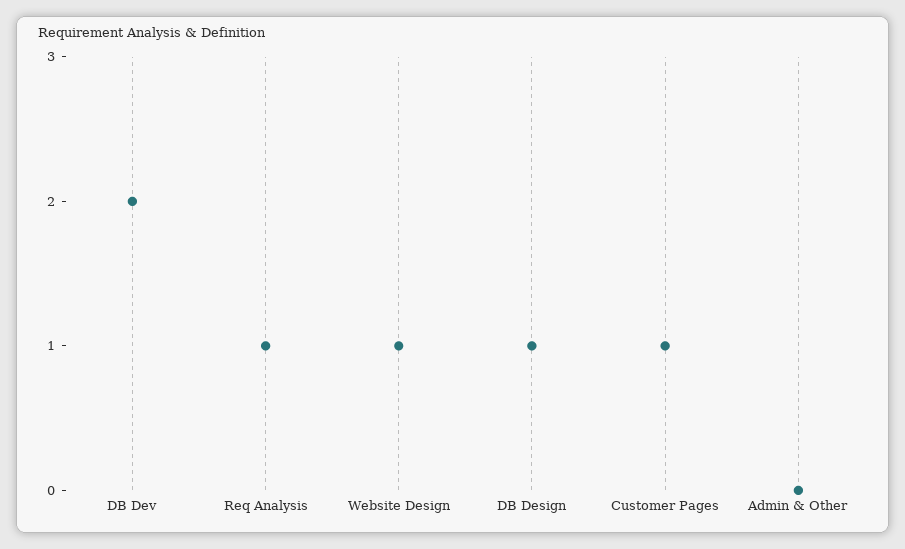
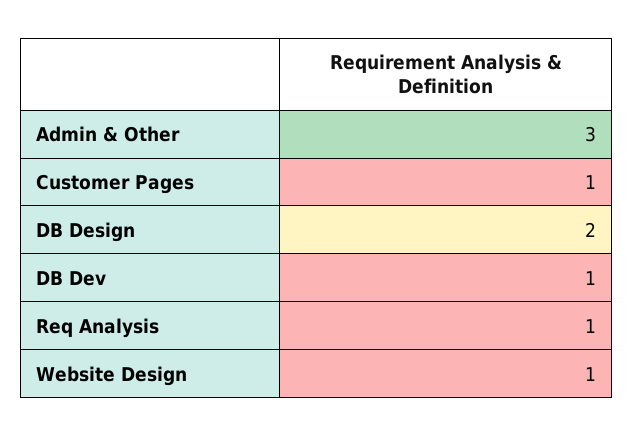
  {
-   "DB Dev": 2,
+   "DB Dev": 1,
    "Req Analysis": 1,
    "Website Design": 1,
-   "DB Design": 1,
+   "DB Design": 2,
    "Customer Pages": 1,
-   "Admin & Other": 0
+   "Admin & Other": 3
  }

